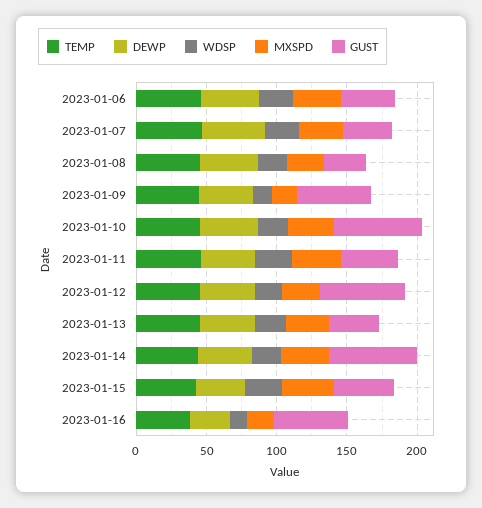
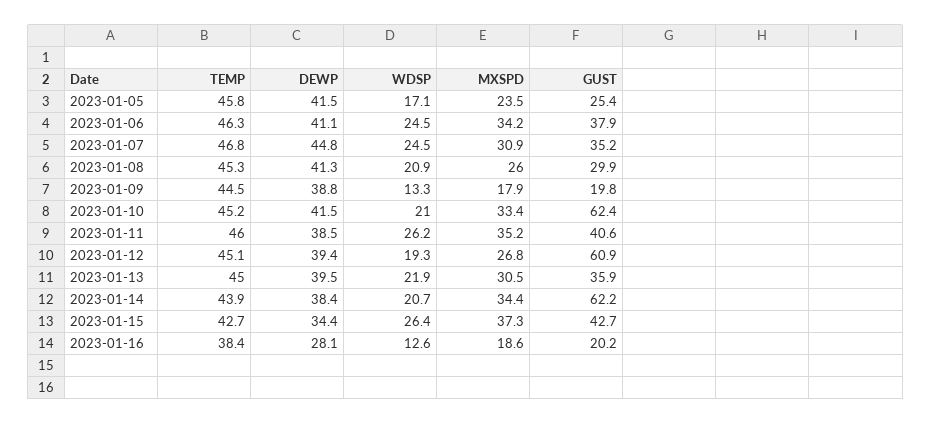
  {
    "TEMP": {
      "2023-01-06": 46.3,
      "2023-01-07": 46.8,
      "2023-01-08": 45.3,
      "2023-01-09": 44.5,
      "2023-01-10": 45.2,
      "2023-01-11": 46,
      "2023-01-12": 45.1,
      "2023-01-13": 45,
      "2023-01-14": 43.9,
      "2023-01-15": 42.7,
-     "2023-01-16": 38.4
+     "2023-01-16": 38.4,
+     "2023-01-05": 45.8
    },
    "DEWP": {
      "2023-01-06": 41.1,
      "2023-01-07": 44.8,
      "2023-01-08": 41.3,
      "2023-01-09": 38.8,
      "2023-01-10": 41.5,
      "2023-01-11": 38.5,
      "2023-01-12": 39.4,
      "2023-01-13": 39.5,
      "2023-01-14": 38.4,
      "2023-01-15": 34.4,
-     "2023-01-16": 28.1
+     "2023-01-16": 28.1,
+     "2023-01-05": 41.5
    },
    "WDSP": {
      "2023-01-06": 24.5,
      "2023-01-07": 24.5,
      "2023-01-08": 20.9,
      "2023-01-09": 13.3,
      "2023-01-10": 21,
      "2023-01-11": 26.2,
      "2023-01-12": 19.3,
      "2023-01-13": 21.9,
      "2023-01-14": 20.7,
      "2023-01-15": 26.4,
-     "2023-01-16": 12.6
+     "2023-01-16": 12.6,
+     "2023-01-05": 17.1
    },
    "MXSPD": {
      "2023-01-06": 34.2,
      "2023-01-07": 30.9,
      "2023-01-08": 26,
      "2023-01-09": 17.9,
      "2023-01-10": 33.4,
      "2023-01-11": 35.2,
      "2023-01-12": 26.8,
      "2023-01-13": 30.5,
      "2023-01-14": 34.4,
      "2023-01-15": 37.3,
-     "2023-01-16": 18.6
+     "2023-01-16": 18.6,
+     "2023-01-05": 23.5
    },
    "GUST": {
      "2023-01-06": 37.9,
      "2023-01-07": 35.2,
      "2023-01-08": 29.9,
-     "2023-01-09": 50,
+     "2023-01-09": 19.8,
      "2023-01-10": 62.4,
      "2023-01-11": 40.6,
      "2023-01-12": 60.9,
      "2023-01-13": 35.9,
      "2023-01-14": 62.2,
      "2023-01-15": 42.7,
-     "2023-01-16": 50
+     "2023-01-16": 20.2,
+     "2023-01-05": 25.4
    }
  }

